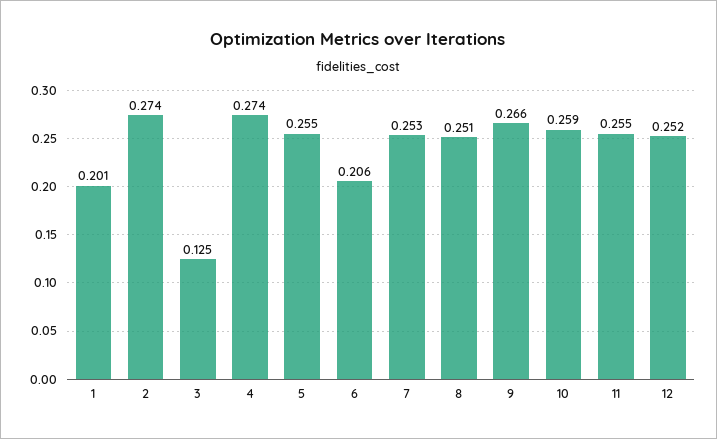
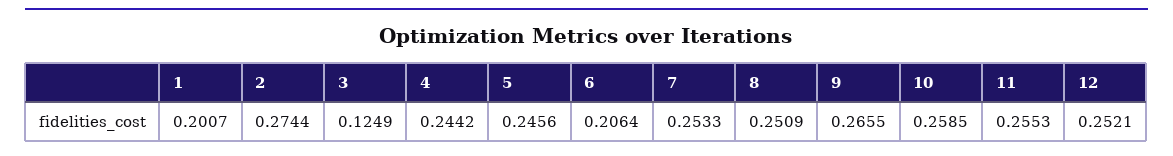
  {
    "1": 0.2007,
    "2": 0.2744,
    "3": 0.1249,
-   "4": 0.274,
+   "4": 0.2442,
-   "5": 0.255,
+   "5": 0.2456,
    "6": 0.2064,
    "7": 0.2533,
    "8": 0.2509,
    "9": 0.2655,
    "10": 0.2585,
    "11": 0.2553,
    "12": 0.2521
  }

